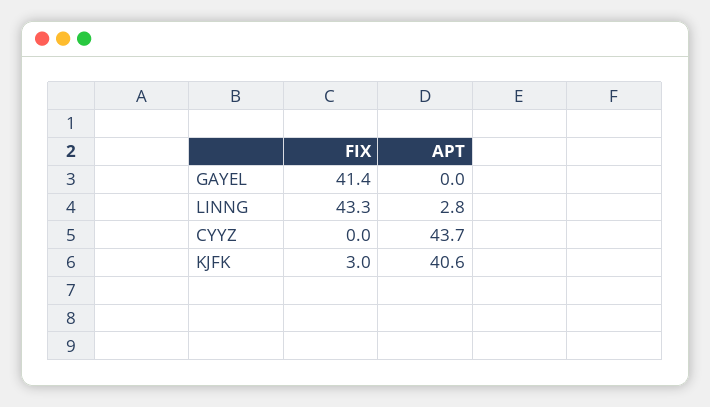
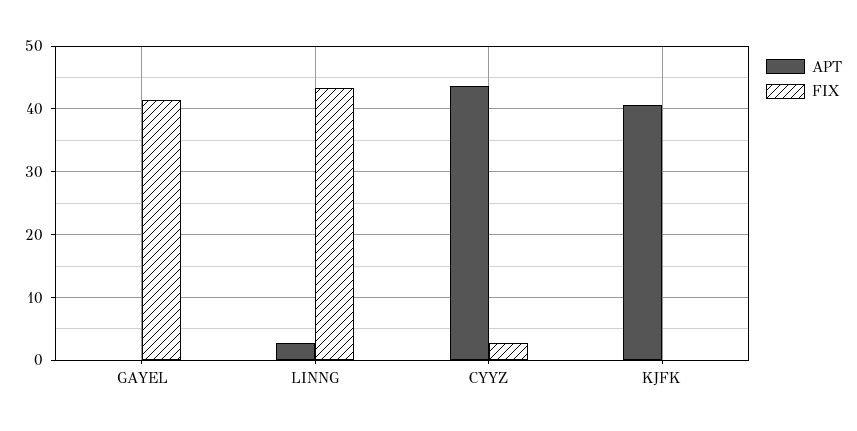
  {
    "FIX": {
      "GAYEL": 41.4,
      "LINNG": 43.3,
-     "CYYZ": 0,
+     "CYYZ": 3,
-     "KJFK": 3
+     "KJFK": 0
    },
    "APT": {
      "GAYEL": 0,
      "LINNG": 2.8,
      "CYYZ": 43.7,
      "KJFK": 40.6
    }
  }

